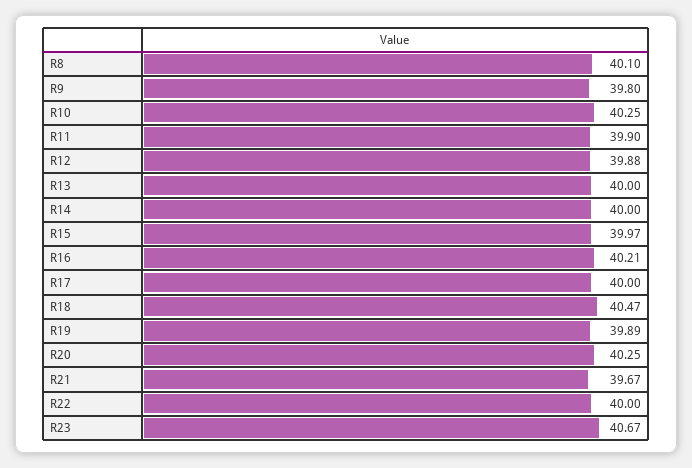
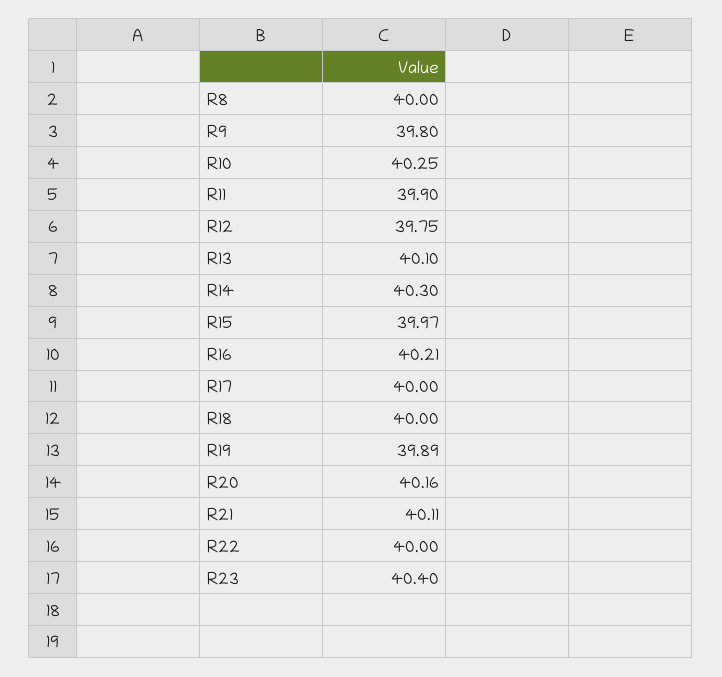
  {
-   "R8": 40.1,
+   "R8": 40,
    "R9": 39.8,
    "R10": 40.25,
    "R11": 39.9,
-   "R12": 39.88,
+   "R12": 39.75,
-   "R13": 40,
+   "R13": 40.1,
-   "R14": 40,
+   "R14": 40.3,
    "R15": 39.97,
    "R16": 40.21,
    "R17": 40,
-   "R18": 40.47,
+   "R18": 40,
    "R19": 39.89,
-   "R20": 40.25,
+   "R20": 40.16,
-   "R21": 39.67,
+   "R21": 40.11,
    "R22": 40,
-   "R23": 40.67
+   "R23": 40.4
  }

